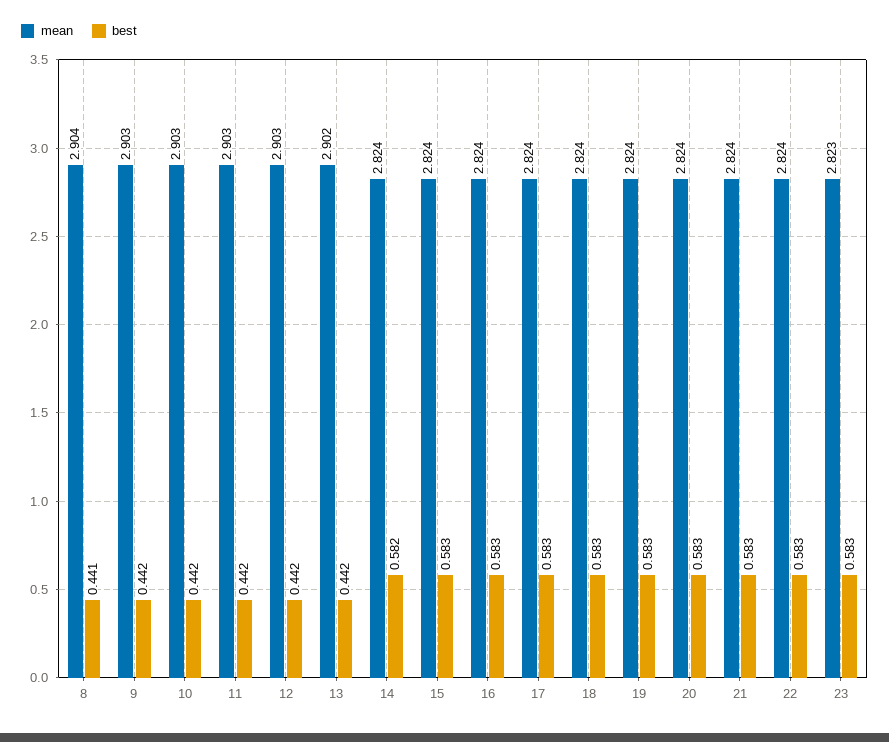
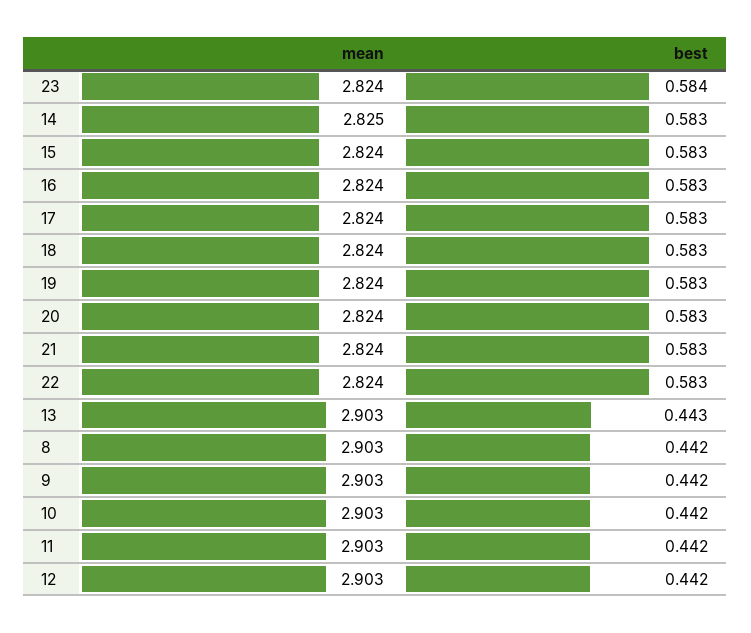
  {
    "mean": {
-     "8": 2.904,
+     "8": 2.903,
      "9": 2.903,
      "10": 2.903,
      "11": 2.903,
      "12": 2.903,
-     "13": 2.902,
+     "13": 2.903,
-     "14": 2.824,
+     "14": 2.825,
      "15": 2.824,
      "16": 2.824,
      "17": 2.824,
      "18": 2.824,
      "19": 2.824,
      "20": 2.824,
      "21": 2.824,
      "22": 2.824,
-     "23": 2.823
+     "23": 2.824
    },
    "best": {
-     "8": 0.441,
+     "8": 0.442,
      "9": 0.442,
      "10": 0.442,
      "11": 0.442,
      "12": 0.442,
-     "13": 0.442,
+     "13": 0.443,
-     "14": 0.582,
+     "14": 0.583,
      "15": 0.583,
      "16": 0.583,
      "17": 0.583,
      "18": 0.583,
      "19": 0.583,
      "20": 0.583,
      "21": 0.583,
      "22": 0.583,
-     "23": 0.583
+     "23": 0.584
    }
  }

